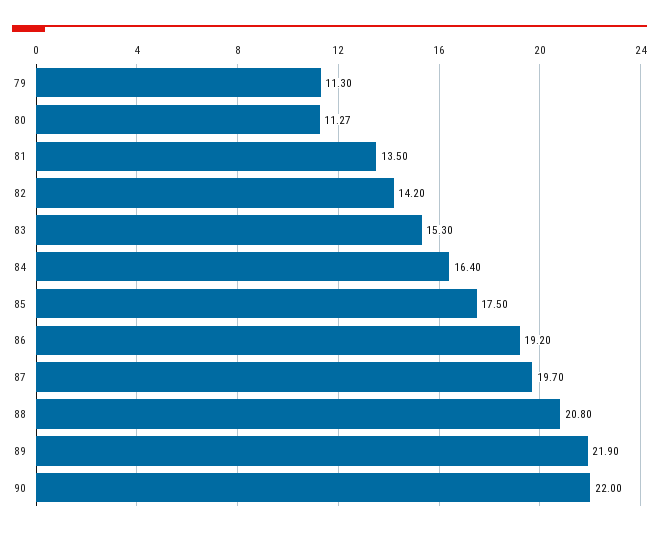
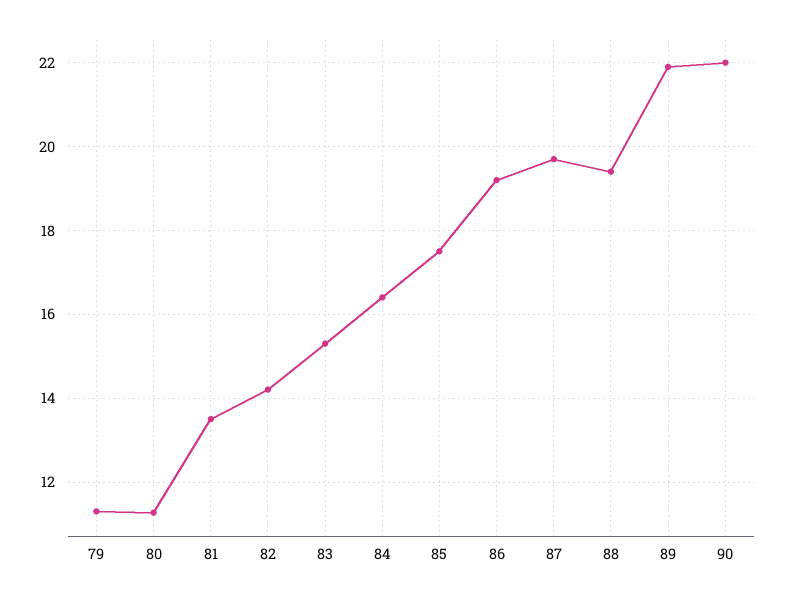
  {
    "79": 11.3,
    "80": 11.27,
    "81": 13.5,
    "82": 14.2,
    "83": 15.3,
    "84": 16.4,
    "85": 17.5,
    "86": 19.2,
    "87": 19.7,
-   "88": 20.8,
+   "88": 19.4,
    "89": 21.9,
    "90": 22
  }

